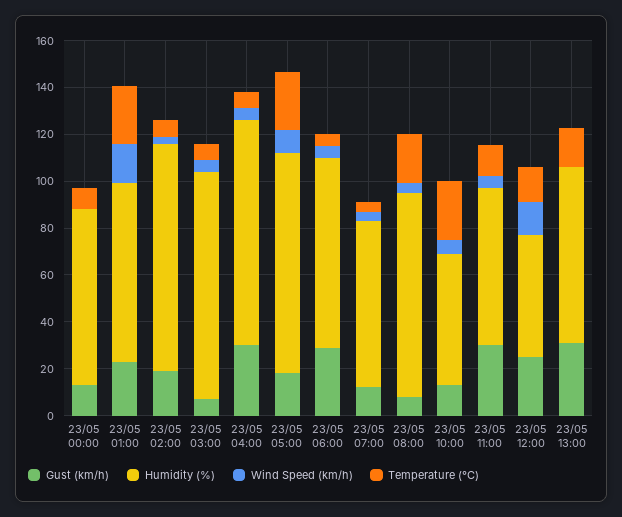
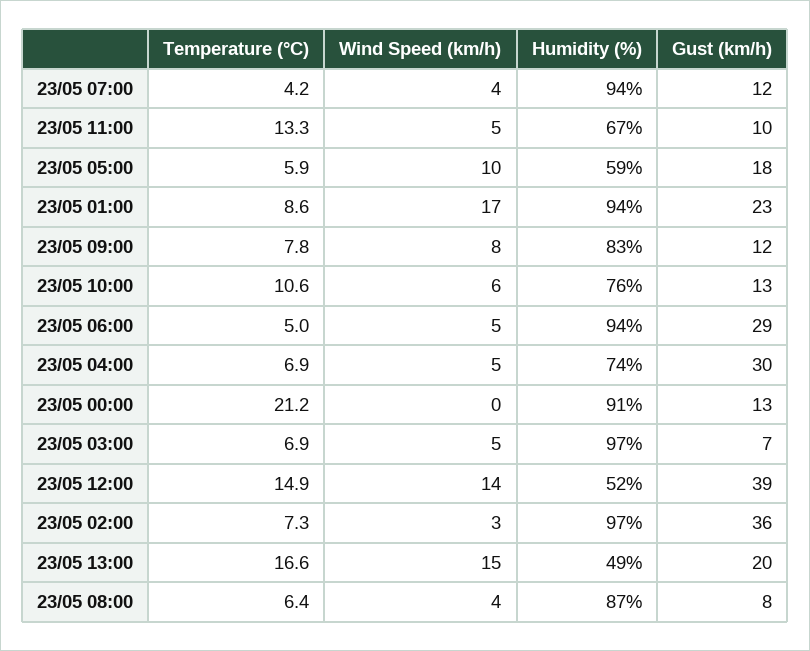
  {
    "Gust (km/h)": {
      "23/05 00:00": 13,
      "23/05 01:00": 23,
-     "23/05 02:00": 20,
+     "23/05 02:00": 36,
      "23/05 03:00": 7,
      "23/05 04:00": 30,
      "23/05 05:00": 18,
      "23/05 06:00": 29,
      "23/05 07:00": 12,
      "23/05 08:00": 8,
      "23/05 10:00": 13,
-     "23/05 11:00": 30,
+     "23/05 11:00": 10,
-     "23/05 12:00": 25,
+     "23/05 12:00": 39,
-     "23/05 13:00": 30
+     "23/05 13:00": 20,
+     "23/05 09:00": 12
    },
    "Humidity (%)": {
-     "23/05 00:00": 75,
+     "23/05 00:00": 91,
-     "23/05 01:00": 75,
+     "23/05 01:00": 94,
      "23/05 02:00": 97,
      "23/05 03:00": 97,
-     "23/05 04:00": 95,
+     "23/05 04:00": 74,
-     "23/05 05:00": 95,
+     "23/05 05:00": 59,
-     "23/05 06:00": 80,
+     "23/05 06:00": 94,
-     "23/05 07:00": 70,
+     "23/05 07:00": 94,
      "23/05 08:00": 87,
-     "23/05 10:00": 55,
+     "23/05 10:00": 76,
      "23/05 11:00": 67,
      "23/05 12:00": 52,
-     "23/05 13:00": 75
+     "23/05 13:00": 49,
+     "23/05 09:00": 83
    },
    "Wind Speed (km/h)": {
      "23/05 00:00": 0,
      "23/05 01:00": 17,
      "23/05 02:00": 3,
      "23/05 03:00": 5,
      "23/05 04:00": 5,
      "23/05 05:00": 10,
      "23/05 06:00": 5,
      "23/05 07:00": 4,
      "23/05 08:00": 4,
      "23/05 10:00": 6,
      "23/05 11:00": 5,
      "23/05 12:00": 14,
-     "23/05 13:00": 0
+     "23/05 13:00": 15,
+     "23/05 09:00": 8
    },
    "Temperature (°C)": {
-     "23/05 00:00": 10,
+     "23/05 00:00": 21.2,
-     "23/05 01:00": 25,
+     "23/05 01:00": 8.6,
      "23/05 02:00": 7.3,
      "23/05 03:00": 6.9,
      "23/05 04:00": 6.9,
-     "23/05 05:00": 25,
+     "23/05 05:00": 5.9,
      "23/05 06:00": 5,
      "23/05 07:00": 4.2,
-     "23/05 08:00": 20,
+     "23/05 08:00": 6.4,
-     "23/05 10:00": 25,
+     "23/05 10:00": 10.6,
      "23/05 11:00": 13.3,
      "23/05 12:00": 14.9,
-     "23/05 13:00": 16.6
+     "23/05 13:00": 16.6,
+     "23/05 09:00": 7.8
    }
  }

